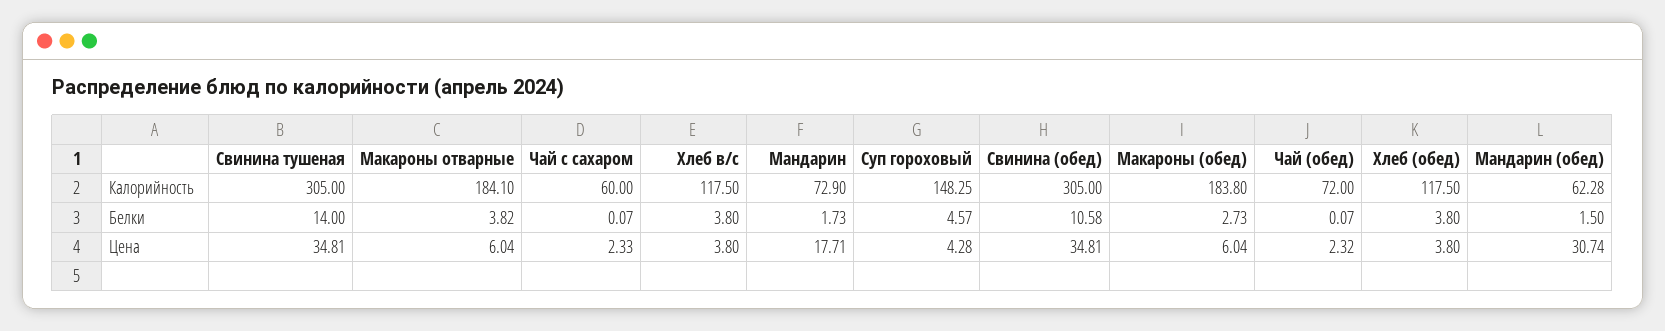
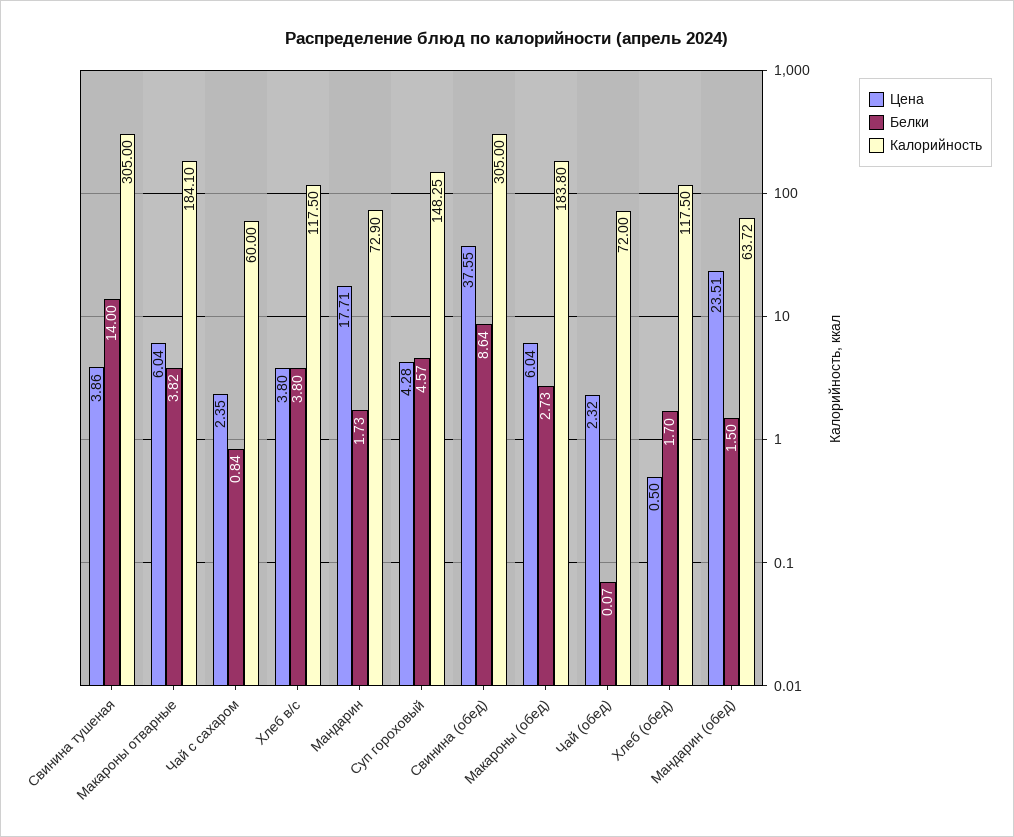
  {
    "Калорийность": {
      "Свинина тушеная": 305,
      "Макароны отварные": 184.1,
      "Чай с сахаром": 60,
      "Хлеб в/с": 117.5,
      "Мандарин": 72.9,
      "Суп гороховый": 148.25,
      "Свинина (обед)": 305,
      "Макароны (обед)": 183.8,
      "Чай (обед)": 72,
      "Хлеб (обед)": 117.5,
-     "Мандарин (обед)": 62.28
+     "Мандарин (обед)": 63.72
    },
    "Белки": {
      "Свинина тушеная": 14,
      "Макароны отварные": 3.82,
-     "Чай с сахаром": 0.07,
+     "Чай с сахаром": 0.84,
      "Хлеб в/с": 3.8,
      "Мандарин": 1.73,
      "Суп гороховый": 4.57,
-     "Свинина (обед)": 10.58,
+     "Свинина (обед)": 8.64,
      "Макароны (обед)": 2.73,
      "Чай (обед)": 0.07,
-     "Хлеб (обед)": 3.8,
+     "Хлеб (обед)": 1.7,
      "Мандарин (обед)": 1.5
    },
    "Цена": {
-     "Свинина тушеная": 34.81,
+     "Свинина тушеная": 3.86,
      "Макароны отварные": 6.04,
-     "Чай с сахаром": 2.33,
+     "Чай с сахаром": 2.35,
      "Хлеб в/с": 3.8,
      "Мандарин": 17.71,
      "Суп гороховый": 4.28,
-     "Свинина (обед)": 34.81,
+     "Свинина (обед)": 37.55,
      "Макароны (обед)": 6.04,
      "Чай (обед)": 2.32,
-     "Хлеб (обед)": 3.8,
+     "Хлеб (обед)": 0.5,
-     "Мандарин (обед)": 30.74
+     "Мандарин (обед)": 23.51
    }
  }

